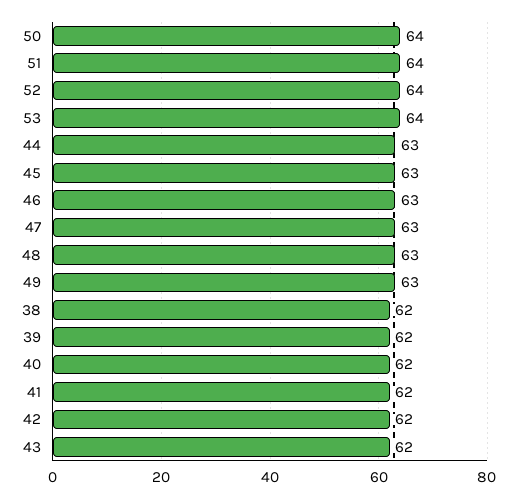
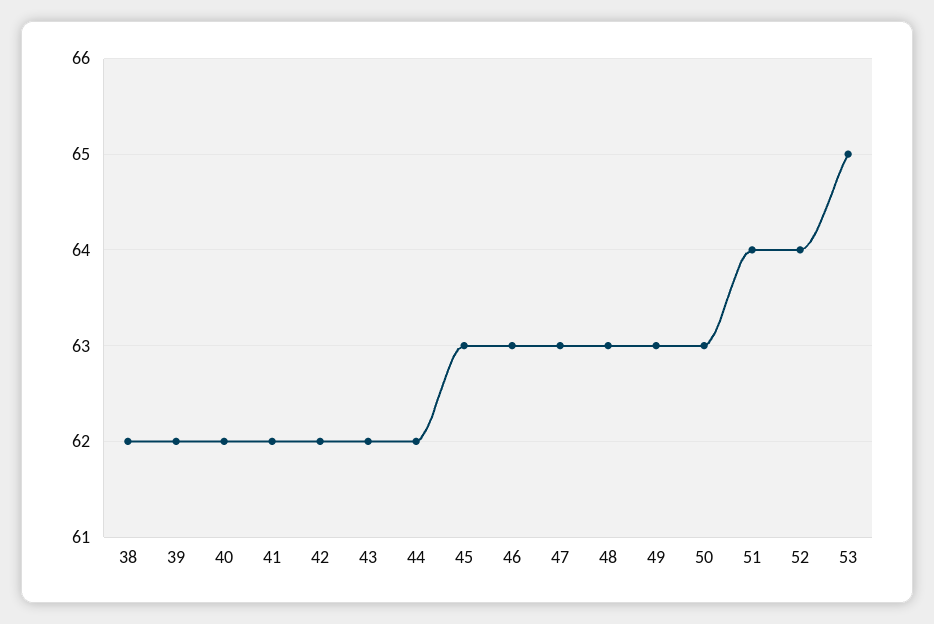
  {
-   "50": 64,
+   "50": 63,
    "51": 64,
    "52": 64,
-   "53": 64,
+   "53": 65,
-   "44": 63,
+   "44": 62,
    "45": 63,
    "46": 63,
    "47": 63,
    "48": 63,
    "49": 63,
    "38": 62,
    "39": 62,
    "40": 62,
    "41": 62,
    "42": 62,
    "43": 62
  }

